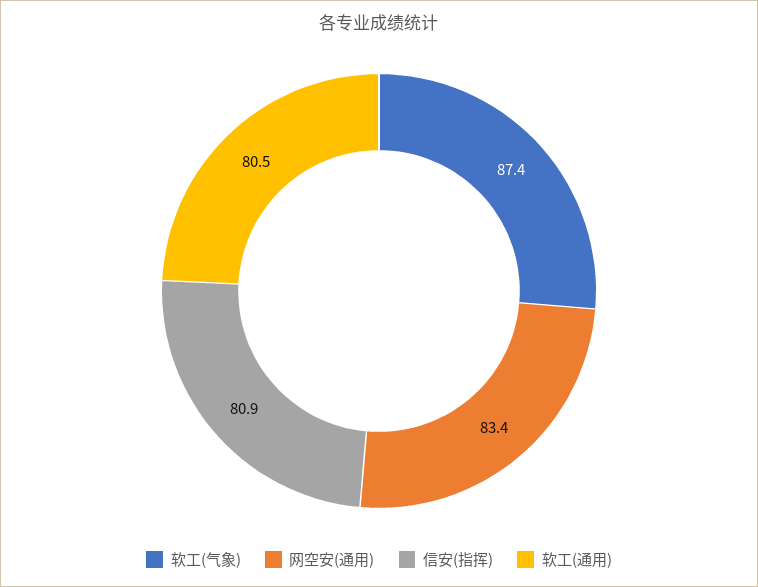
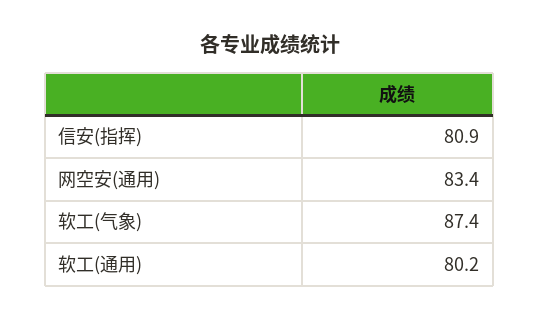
  {
    "软工(气象)": 87.4,
    "网空安(通用)": 83.4,
    "信安(指挥)": 80.9,
-   "软工(通用)": 80.5
+   "软工(通用)": 80.2
  }

